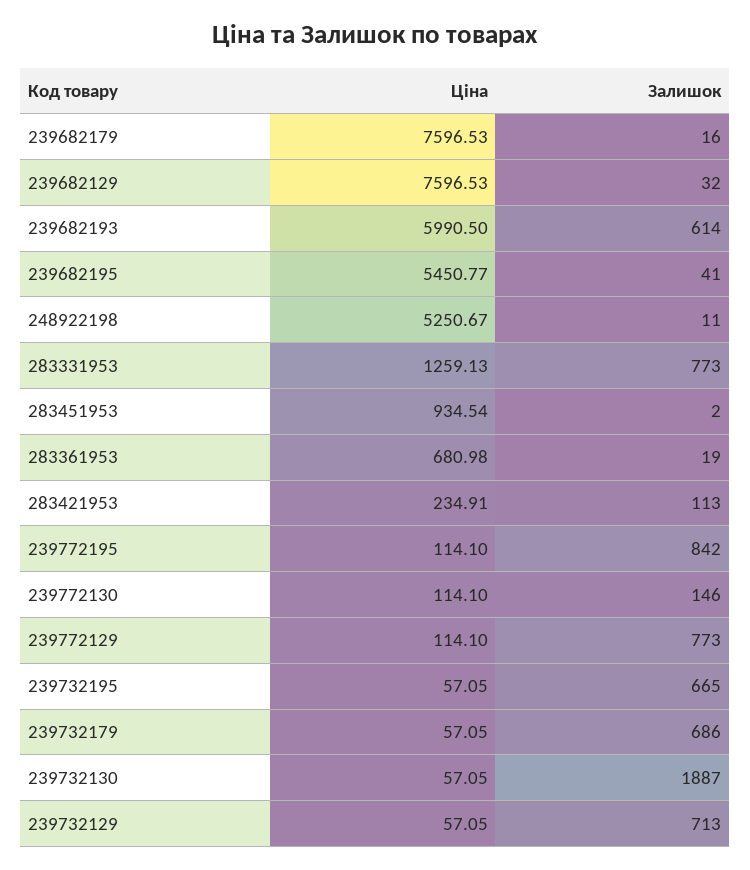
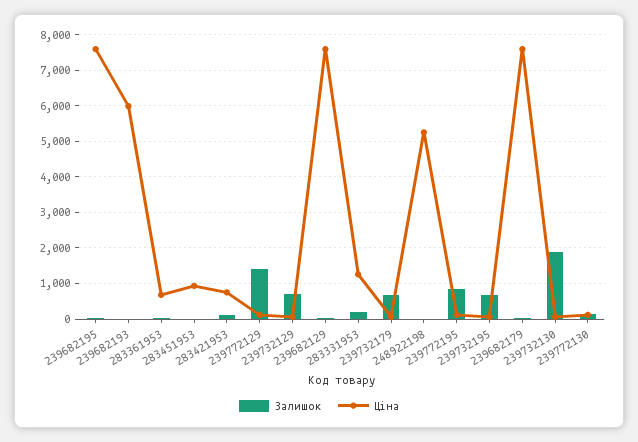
  {
    "Ціна": {
      "239682179": 7596.53,
      "239682129": 7596.53,
      "239682193": 5990.5,
-     "239682195": 5450.77,
+     "239682195": 7600,
      "248922198": 5250.67,
      "283331953": 1259.13,
      "283451953": 934.54,
      "283361953": 680.98,
-     "283421953": 234.91,
+     "283421953": 800,
      "239772195": 114.1,
      "239772130": 114.1,
      "239772129": 114.1,
      "239732195": 57.05,
      "239732179": 57.05,
      "239732130": 57.05,
      "239732129": 57.05
    },
    "Залишок": {
      "239682179": 16,
      "239682129": 32,
-     "239682193": 614,
+     "239682193": 0,
      "239682195": 41,
      "248922198": 11,
-     "283331953": 773,
+     "283331953": 200,
      "283451953": 2,
      "283361953": 19,
      "283421953": 113,
      "239772195": 842,
      "239772130": 146,
-     "239772129": 773,
+     "239772129": 1400,
      "239732195": 665,
      "239732179": 686,
      "239732130": 1887,
      "239732129": 713
    }
  }

